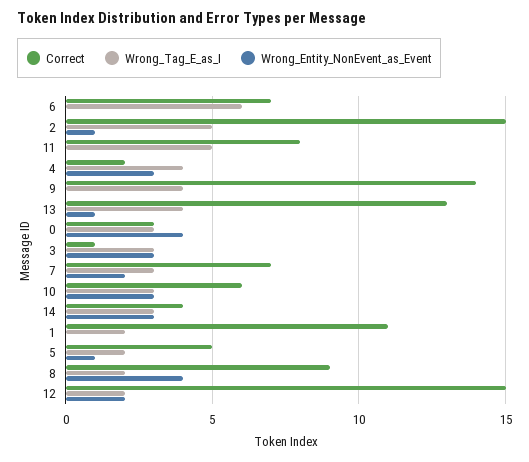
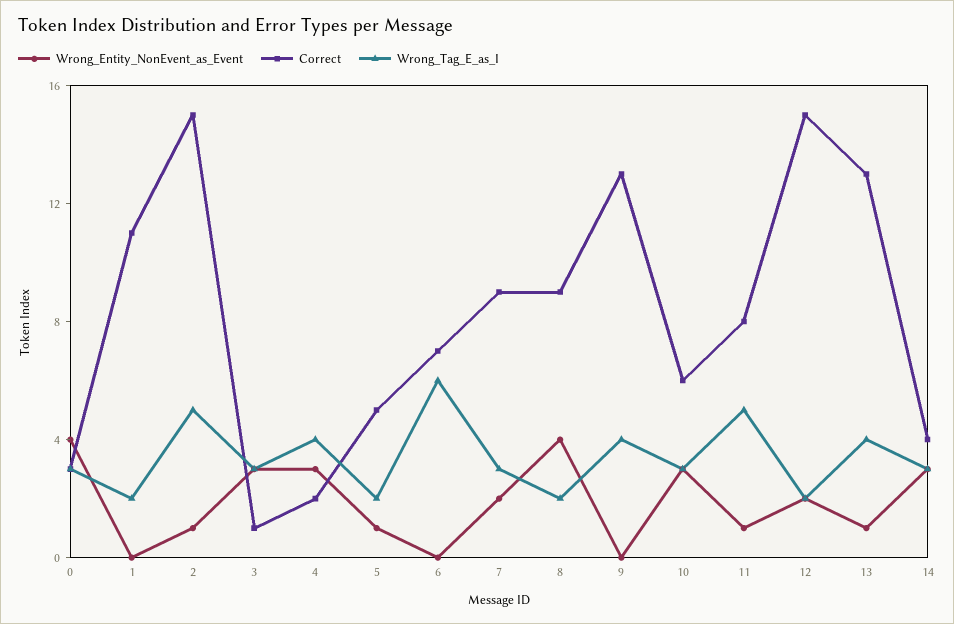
  {
    "Correct": {
      "6": 7,
      "2": 15,
      "11": 8,
      "4": 2,
-     "9": 14,
+     "9": 13,
      "13": 13,
      "0": 3,
      "3": 1,
-     "7": 7,
+     "7": 9,
      "10": 6,
      "14": 4,
      "1": 11,
      "5": 5,
      "8": 9,
      "12": 15
    },
    "Wrong_Tag_E_as_I": {
      "6": 6,
      "2": 5,
      "11": 5,
      "4": 4,
      "9": 4,
      "13": 4,
      "0": 3,
      "3": 3,
      "7": 3,
      "10": 3,
      "14": 3,
      "1": 2,
      "5": 2,
      "8": 2,
      "12": 2
    },
    "Wrong_Entity_NonEvent_as_Event": {
      "6": 0,
      "2": 1,
-     "11": 0,
+     "11": 1,
      "4": 3,
      "9": 0,
      "13": 1,
      "0": 4,
      "3": 3,
      "7": 2,
      "10": 3,
      "14": 3,
      "1": 0,
      "5": 1,
      "8": 4,
      "12": 2
    }
  }

